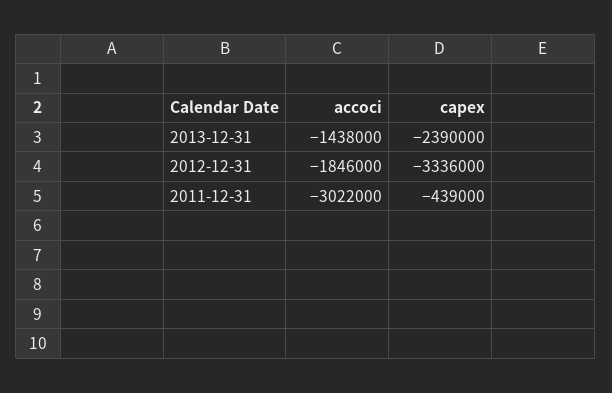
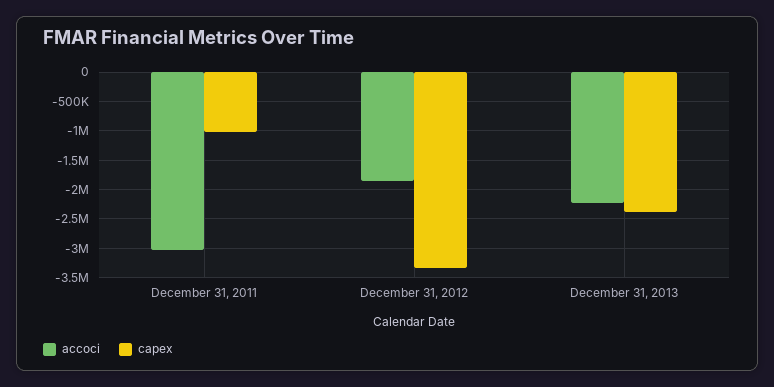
  {
    "accoci": {
-     "2013-12-31": -1438000,
+     "2013-12-31": -2250000,
      "2012-12-31": -1846000,
      "2011-12-31": -3022000
    },
    "capex": {
      "2013-12-31": -2390000,
      "2012-12-31": -3336000,
-     "2011-12-31": -439000
+     "2011-12-31": -1000000
    }
  }

